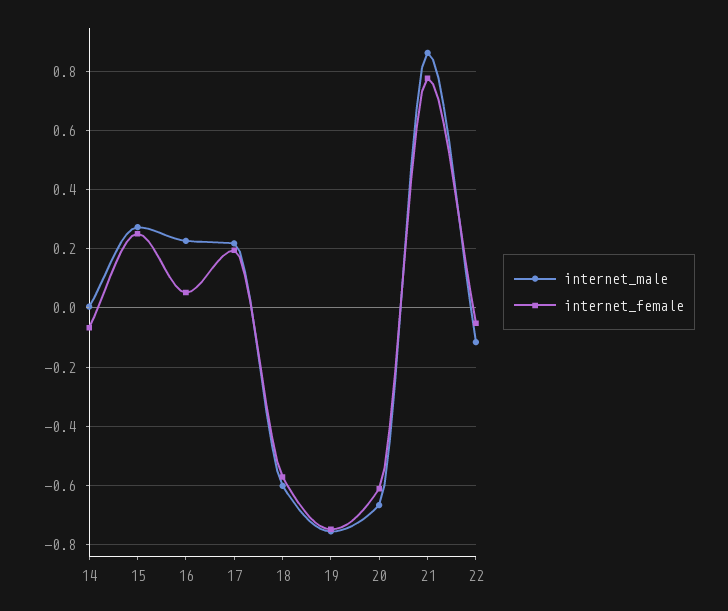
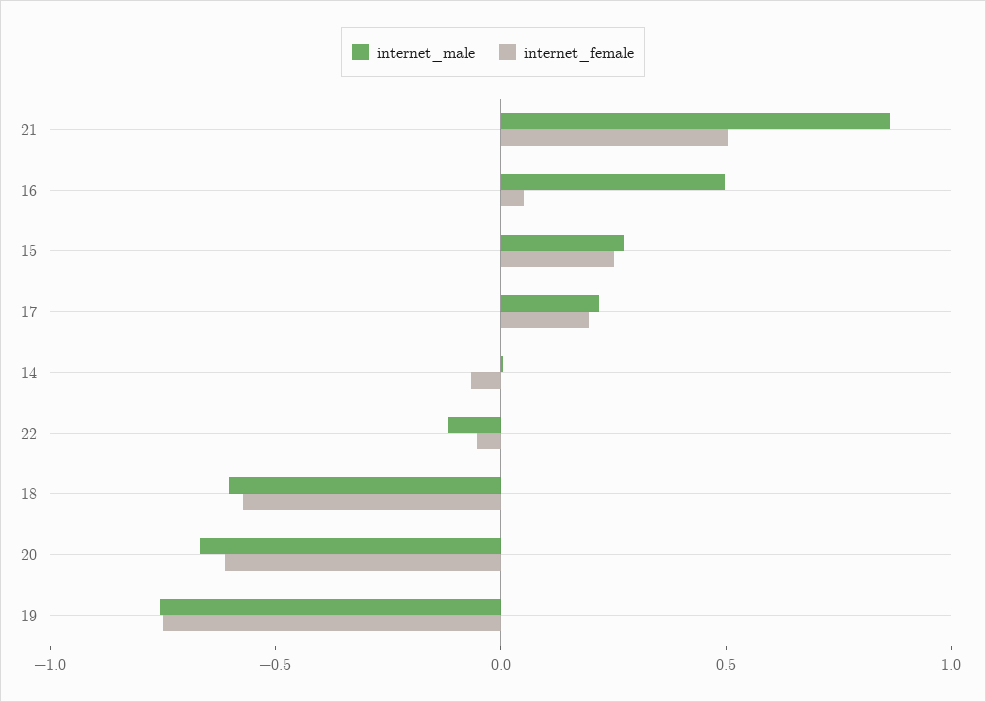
  {
    "internet_male": {
      "14": 0,
      "15": 0.275,
-     "16": 0.225,
+     "16": 0.5,
      "17": 0.225,
      "18": -0.6,
      "19": -0.75,
      "20": -0.675,
      "21": 0.875,
      "22": -0.125
    },
    "internet_female": {
      "14": -0.075,
      "15": 0.25,
      "16": 0.05,
      "17": 0.2,
      "18": -0.575,
      "19": -0.75,
      "20": -0.6,
-     "21": 0.775,
+     "21": 0.5,
      "22": -0.05
    }
  }

